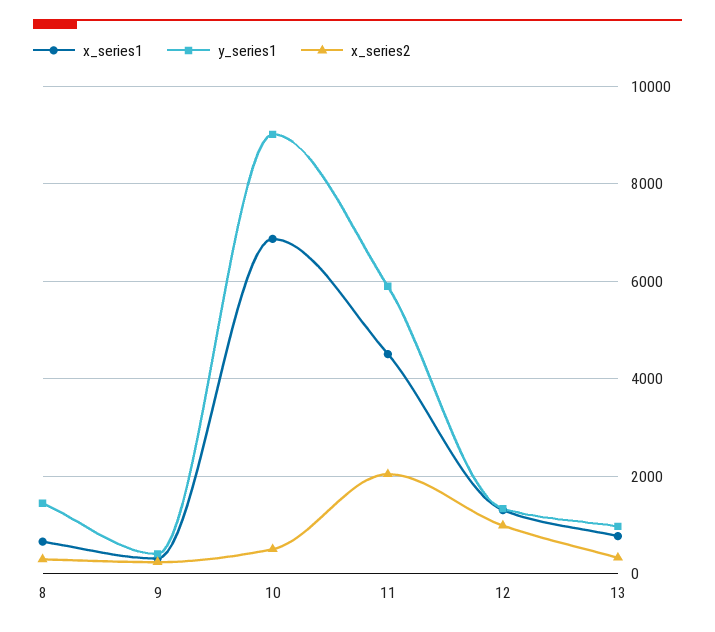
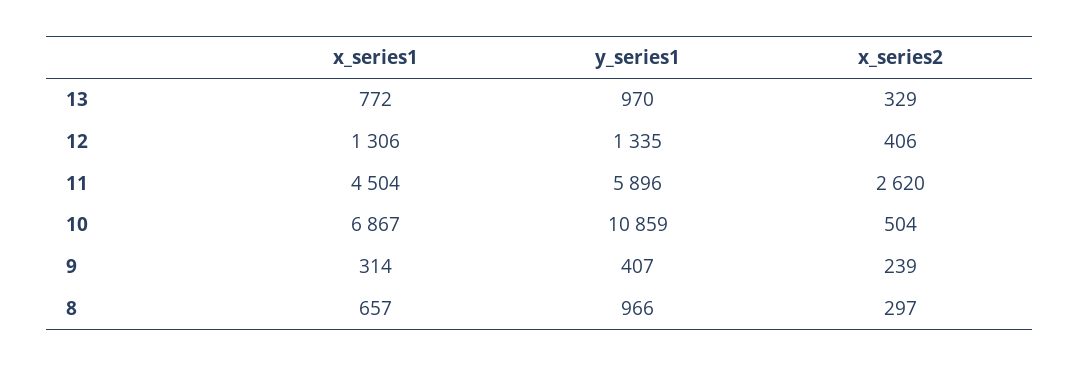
  {
    "x_series1": {
      "8": 657,
      "9": 314,
      "10": 6867,
      "11": 4504,
      "12": 1306,
      "13": 772
    },
    "y_series1": {
-     "8": 1400,
+     "8": 966,
      "9": 407,
-     "10": 9000,
+     "10": 10859,
      "11": 5896,
      "12": 1335,
      "13": 970
    },
    "x_series2": {
      "8": 297,
      "9": 239,
      "10": 504,
-     "11": 2000,
+     "11": 2620,
-     "12": 1000,
+     "12": 406,
      "13": 329
    }
  }

